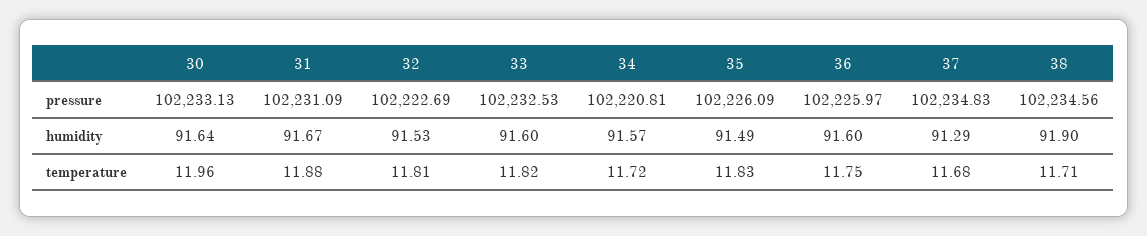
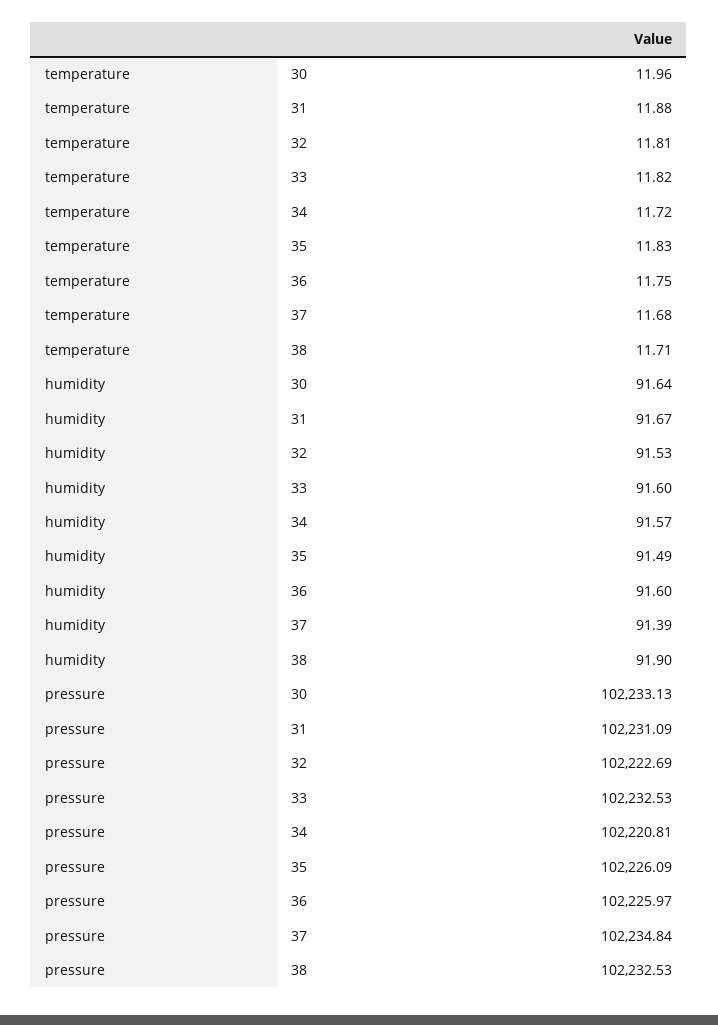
  {
    "30": {
      "pressure": 102233.13,
      "humidity": 91.64,
      "temperature": 11.96
    },
    "31": {
      "pressure": 102231.09,
      "humidity": 91.67,
      "temperature": 11.88
    },
    "32": {
      "pressure": 102222.69,
      "humidity": 91.53,
      "temperature": 11.81
    },
    "33": {
      "pressure": 102232.53,
      "humidity": 91.6,
      "temperature": 11.82
    },
    "34": {
      "pressure": 102220.81,
      "humidity": 91.57,
      "temperature": 11.72
    },
    "35": {
      "pressure": 102226.09,
      "humidity": 91.49,
      "temperature": 11.83
    },
    "36": {
      "pressure": 102225.97,
      "humidity": 91.6,
      "temperature": 11.75
    },
    "37": {
-     "pressure": 102234.83,
+     "pressure": 102234.84,
-     "humidity": 91.29,
+     "humidity": 91.39,
      "temperature": 11.68
    },
    "38": {
-     "pressure": 102234.56,
+     "pressure": 102232.53,
      "humidity": 91.9,
      "temperature": 11.71
    }
  }

